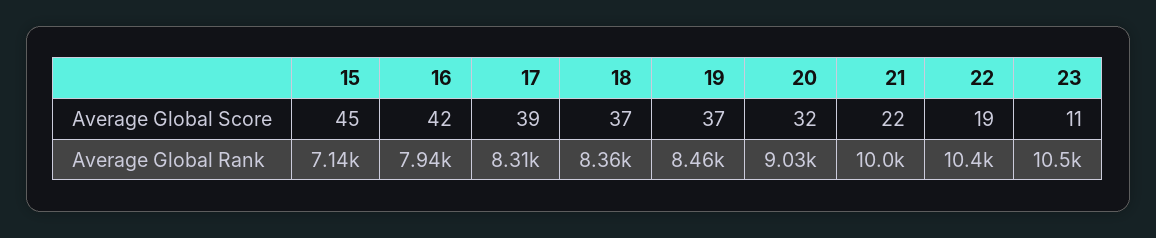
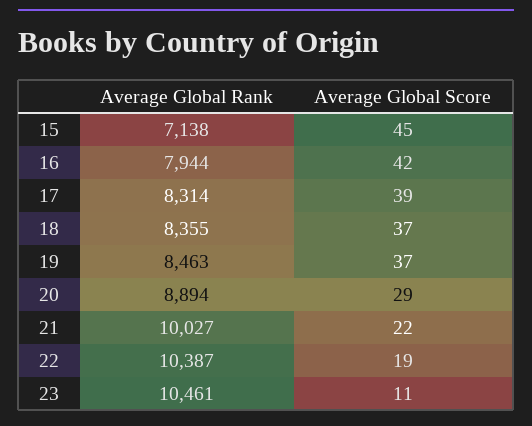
  {
    "15": {
      "Average Global Score": 45,
      "Average Global Rank": 7138
    },
    "16": {
      "Average Global Score": 42,
      "Average Global Rank": 7944
    },
    "17": {
      "Average Global Score": 39,
      "Average Global Rank": 8314
    },
    "18": {
      "Average Global Score": 37,
      "Average Global Rank": 8355
    },
    "19": {
      "Average Global Score": 37,
      "Average Global Rank": 8463
    },
    "20": {
-     "Average Global Score": 32,
+     "Average Global Score": 29,
-     "Average Global Rank": 9030
+     "Average Global Rank": 8894
    },
    "21": {
      "Average Global Score": 22,
      "Average Global Rank": 10027
    },
    "22": {
      "Average Global Score": 19,
      "Average Global Rank": 10387
    },
    "23": {
      "Average Global Score": 11,
      "Average Global Rank": 10461
    }
  }

